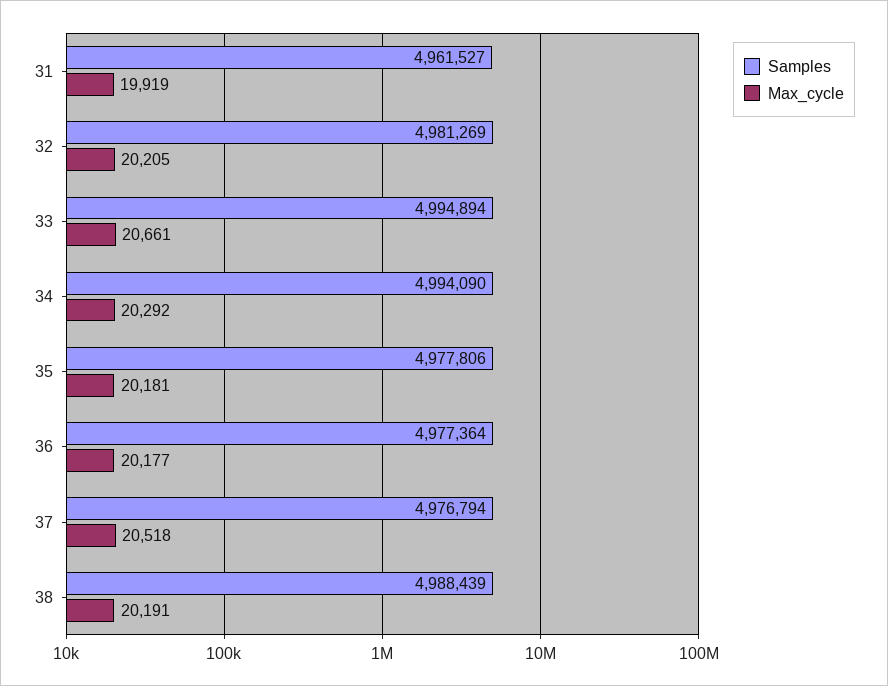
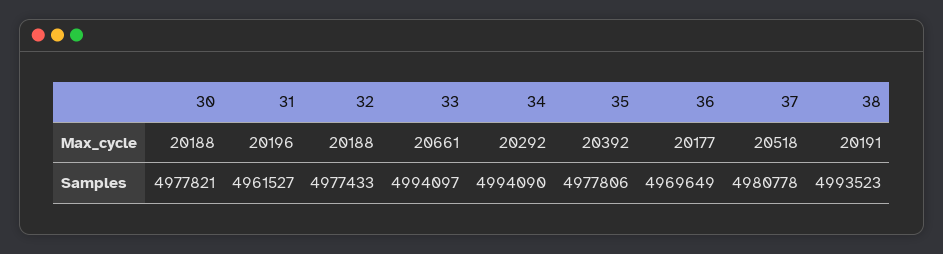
  {
    "Samples": {
      "31": 4961527,
-     "32": 4981269,
+     "32": 4977433,
-     "33": 4994894,
+     "33": 4994097,
      "34": 4994090,
      "35": 4977806,
-     "36": 4977364,
+     "36": 4969649,
-     "37": 4976794,
+     "37": 4980778,
-     "38": 4988439
+     "38": 4993523,
+     "30": 4977821
    },
    "Max_cycle": {
-     "31": 19919,
+     "31": 20196,
-     "32": 20205,
+     "32": 20188,
      "33": 20661,
      "34": 20292,
-     "35": 20181,
+     "35": 20392,
      "36": 20177,
      "37": 20518,
-     "38": 20191
+     "38": 20191,
+     "30": 20188
    }
  }

